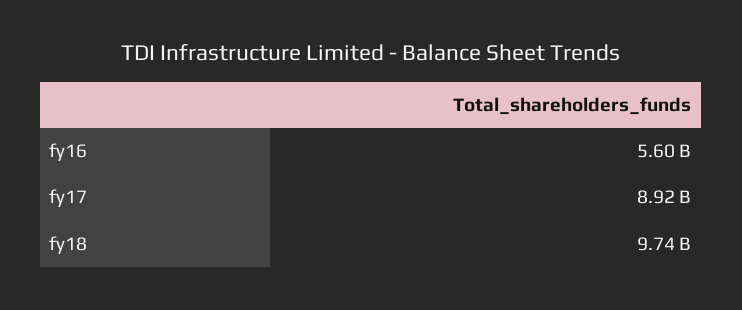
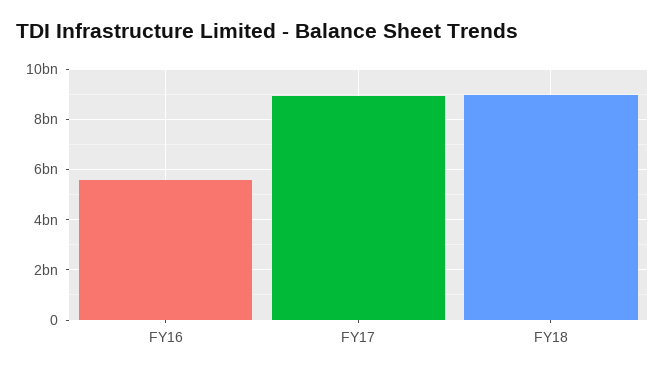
  {
    "fy16": 5600000000,
    "fy17": 8920000000,
-   "fy18": 9740000000
+   "fy18": 9000000000
  }

